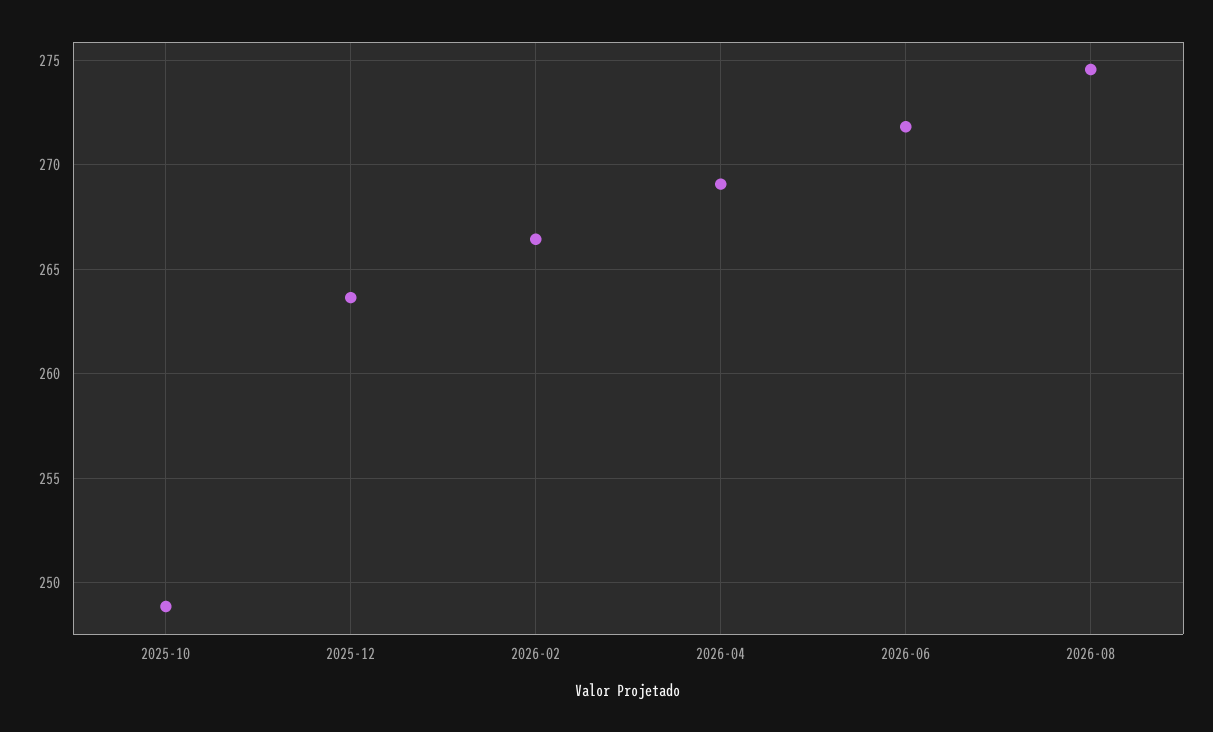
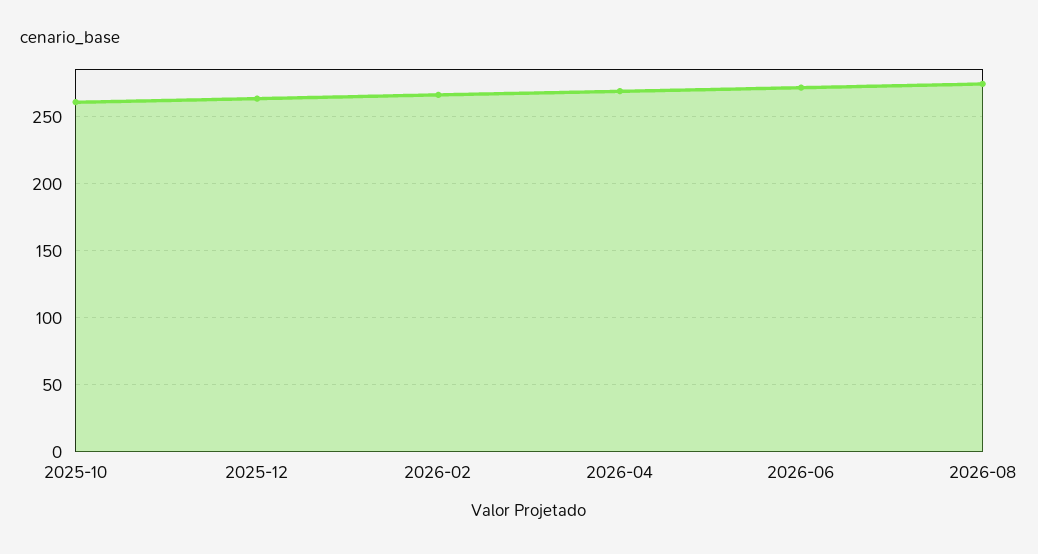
  {
-   "2025-10": 249,
+   "2025-10": 260,
    "2025-12": 263.5,
    "2026-02": 266.5,
    "2026-04": 269,
    "2026-06": 272,
    "2026-08": 274.5
  }

